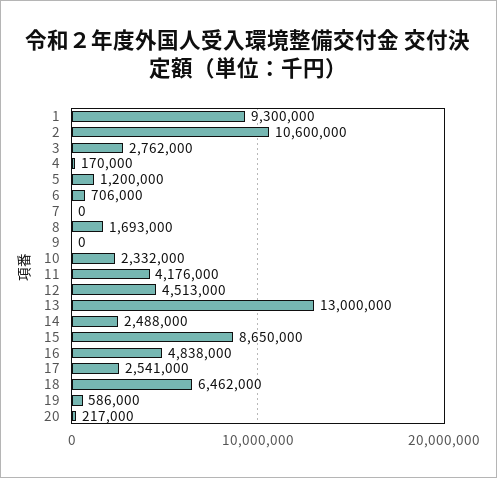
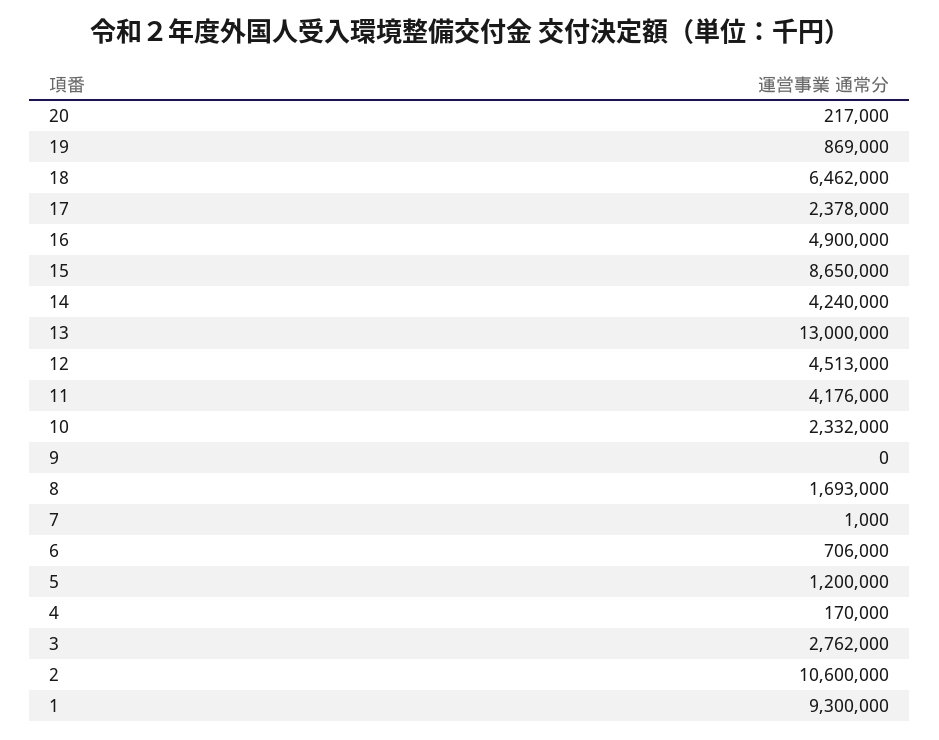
  {
    "1": 9300000,
    "2": 10600000,
    "3": 2762000,
    "4": 170000,
    "5": 1200000,
    "6": 706000,
-   "7": 0,
+   "7": 1000,
    "8": 1693000,
    "9": 0,
    "10": 2332000,
    "11": 4176000,
    "12": 4513000,
    "13": 13000000,
-   "14": 2488000,
+   "14": 4240000,
    "15": 8650000,
-   "16": 4838000,
+   "16": 4900000,
-   "17": 2541000,
+   "17": 2378000,
    "18": 6462000,
-   "19": 586000,
+   "19": 869000,
    "20": 217000
  }

